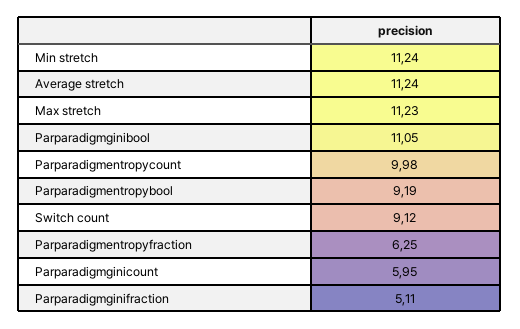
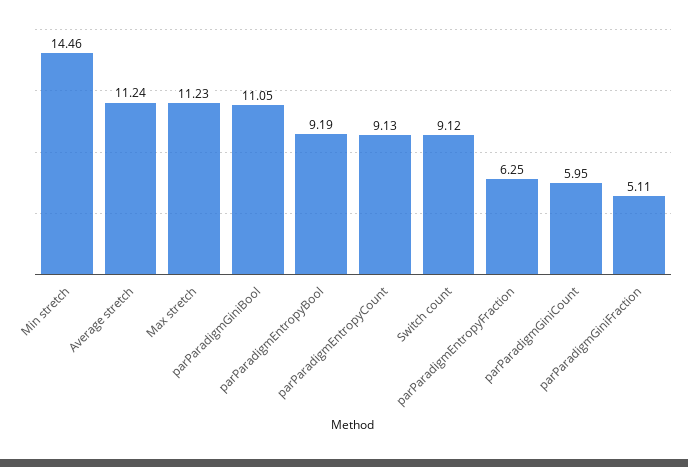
  {
-   "Min stretch": 11.24,
+   "Min stretch": 14.46,
    "Average stretch": 11.24,
    "Max stretch": 11.23,
    "Parparadigmginibool": 11.05,
-   "Parparadigmentropycount": 9.98,
+   "Parparadigmentropycount": 9.13,
    "Parparadigmentropybool": 9.19,
    "Switch count": 9.12,
    "Parparadigmentropyfraction": 6.25,
    "Parparadigmginicount": 5.95,
    "Parparadigmginifraction": 5.11
  }

